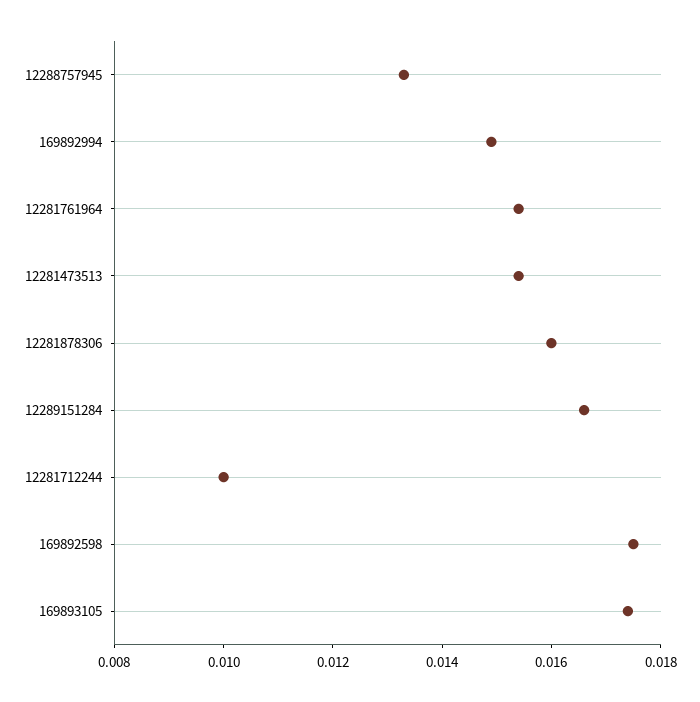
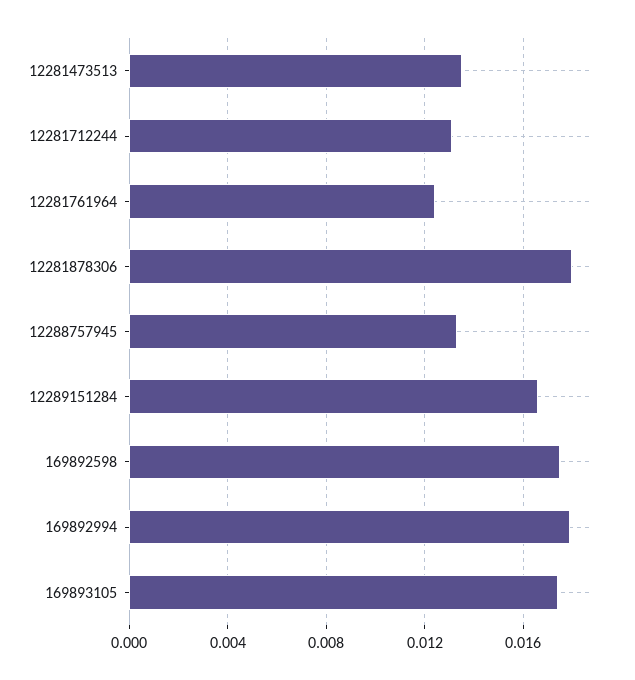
  {
    "12288757945": 0.0135,
-   "169892994": 0.015,
+   "169892994": 0.018,
-   "12281761964": 0.0155,
+   "12281761964": 0.0125,
-   "12281473513": 0.0155,
+   "12281473513": 0.0135,
-   "12281878306": 0.016,
+   "12281878306": 0.018,
    "12289151284": 0.0165,
-   "12281712244": 0.01,
+   "12281712244": 0.013,
    "169892598": 0.0175,
    "169893105": 0.0175
  }

